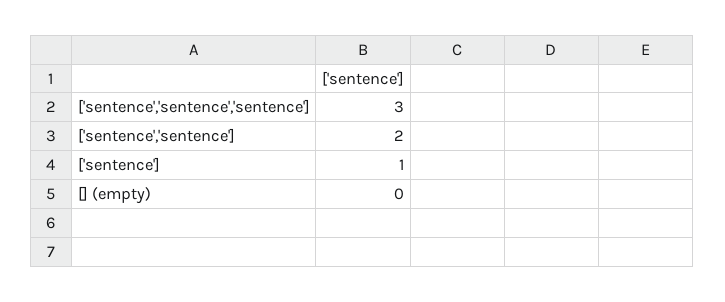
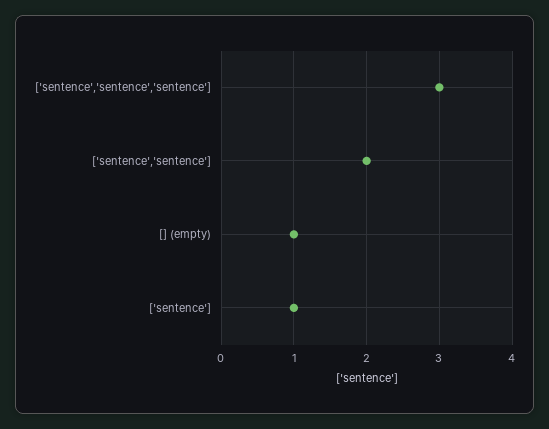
  {
    "['sentence','sentence','sentence']": 3,
    "['sentence','sentence']": 2,
    "['sentence']": 1,
-   "[] (empty)": 0
+   "[] (empty)": 1
  }

